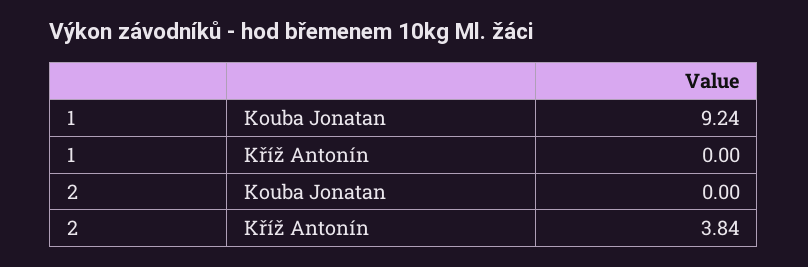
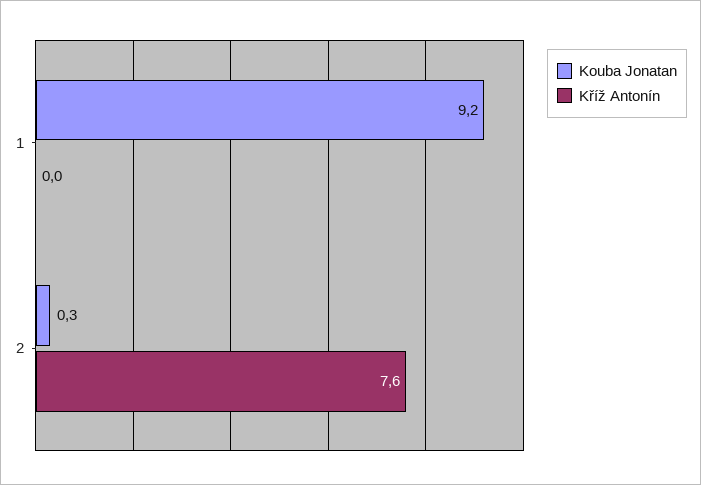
  {
    "Kouba Jonatan": {
      "1": 9.24,
-     "2": 0
+     "2": 0.3
    },
    "Kříž Antonín": {
      "1": 0,
-     "2": 3.84
+     "2": 7.6
    }
  }

